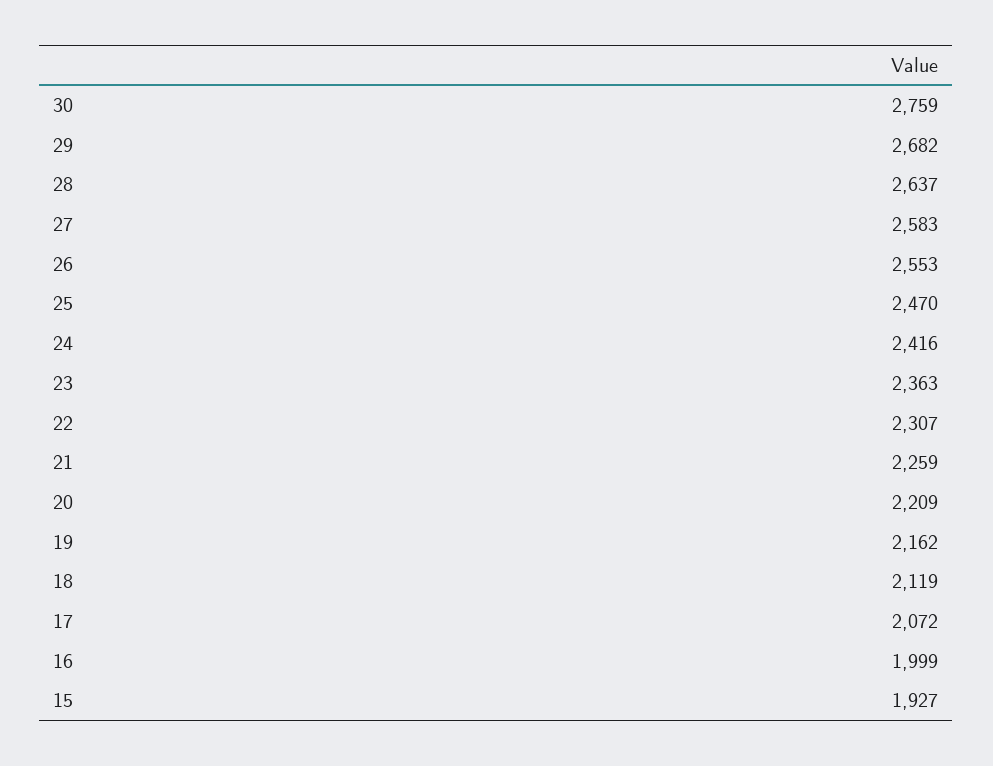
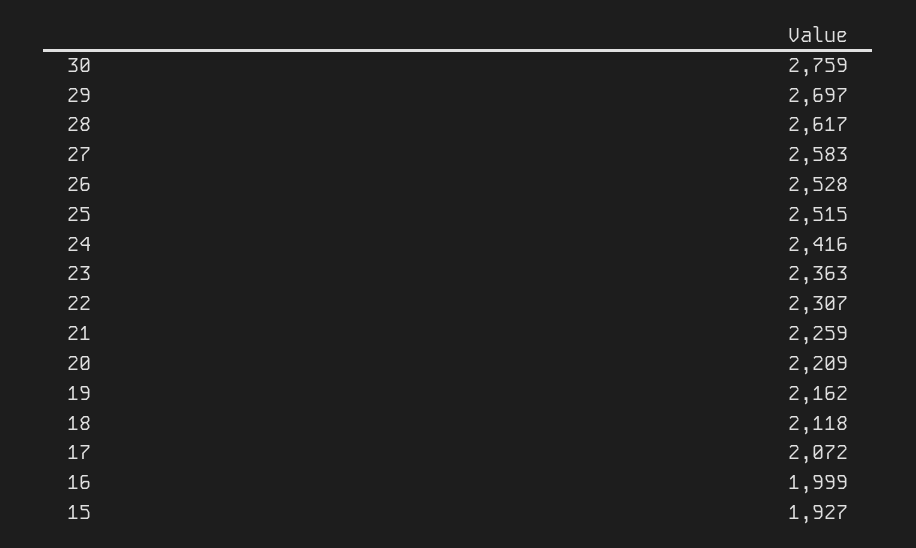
  {
    "30": 2759,
-   "29": 2682,
+   "29": 2697,
-   "28": 2637,
+   "28": 2617,
    "27": 2583,
-   "26": 2553,
+   "26": 2528,
-   "25": 2470,
+   "25": 2515,
    "24": 2416,
    "23": 2363,
    "22": 2307,
    "21": 2259,
    "20": 2209,
    "19": 2162,
-   "18": 2119,
+   "18": 2118,
    "17": 2072,
    "16": 1999,
    "15": 1927
  }

